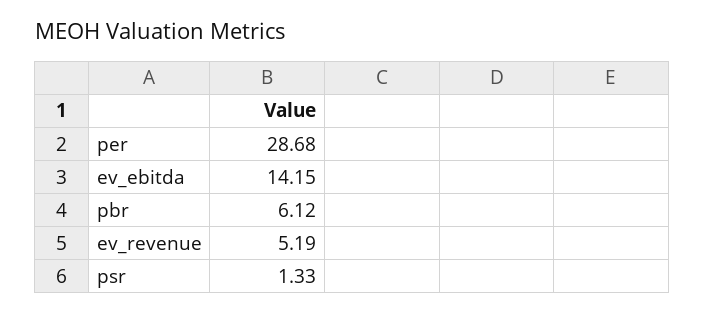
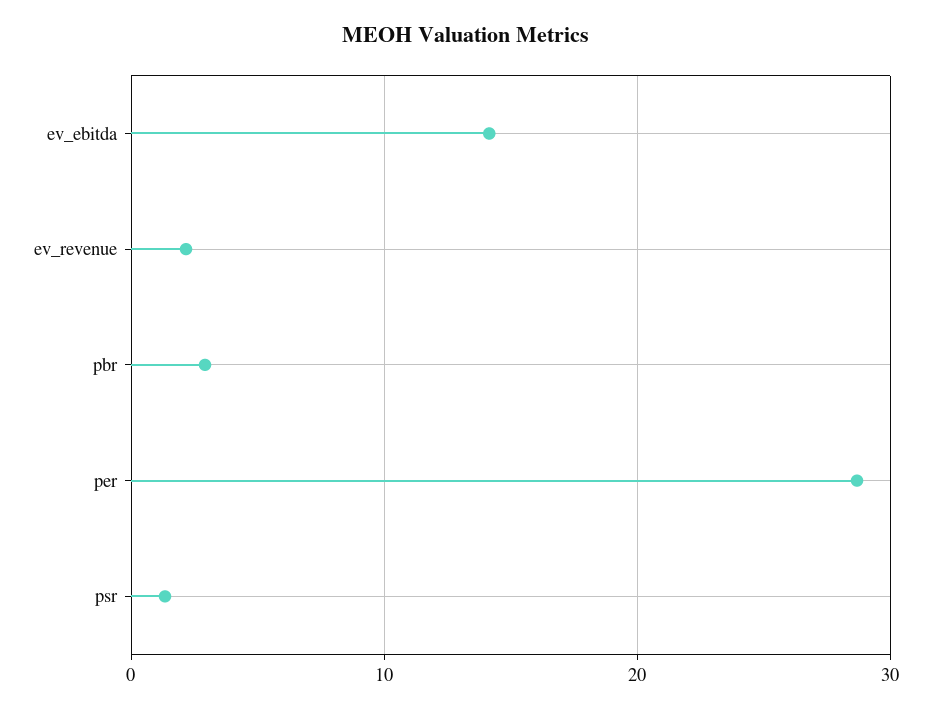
  {
    "per": 28.68,
    "ev_ebitda": 14.15,
-   "pbr": 6.12,
+   "pbr": 3,
-   "ev_revenue": 5.19,
+   "ev_revenue": 2,
    "psr": 1.33
  }

